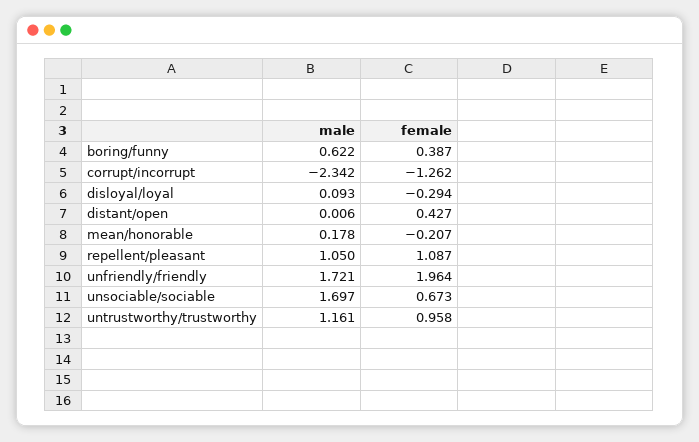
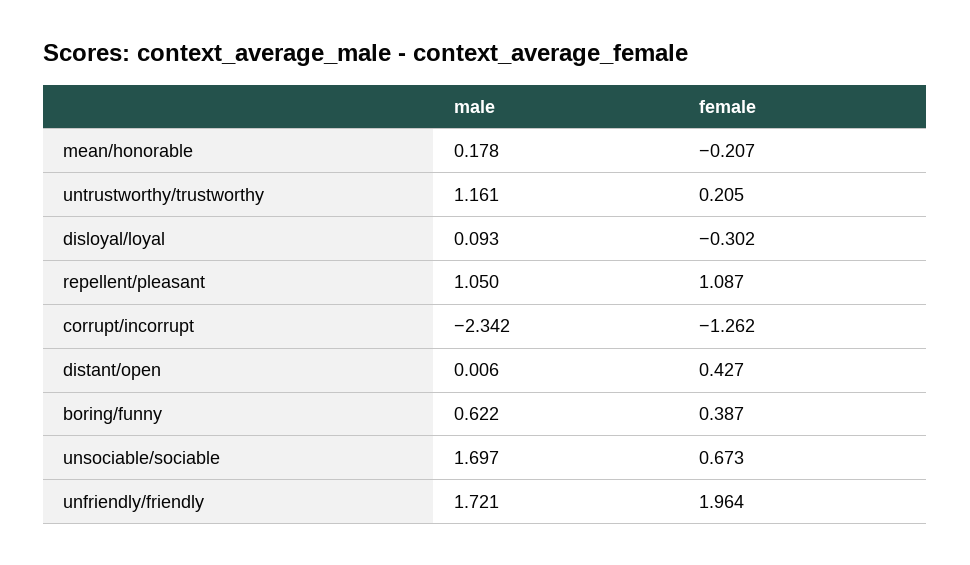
  {
    "male": {
      "boring/funny": 0.622,
      "corrupt/incorrupt": -2.342,
      "disloyal/loyal": 0.093,
      "distant/open": 0.006,
      "mean/honorable": 0.178,
      "repellent/pleasant": 1.05,
      "unfriendly/friendly": 1.721,
      "unsociable/sociable": 1.697,
      "untrustworthy/trustworthy": 1.161
    },
    "female": {
      "boring/funny": 0.387,
      "corrupt/incorrupt": -1.262,
-     "disloyal/loyal": -0.294,
+     "disloyal/loyal": -0.302,
      "distant/open": 0.427,
      "mean/honorable": -0.207,
      "repellent/pleasant": 1.087,
      "unfriendly/friendly": 1.964,
      "unsociable/sociable": 0.673,
-     "untrustworthy/trustworthy": 0.958
+     "untrustworthy/trustworthy": 0.205
    }
  }

